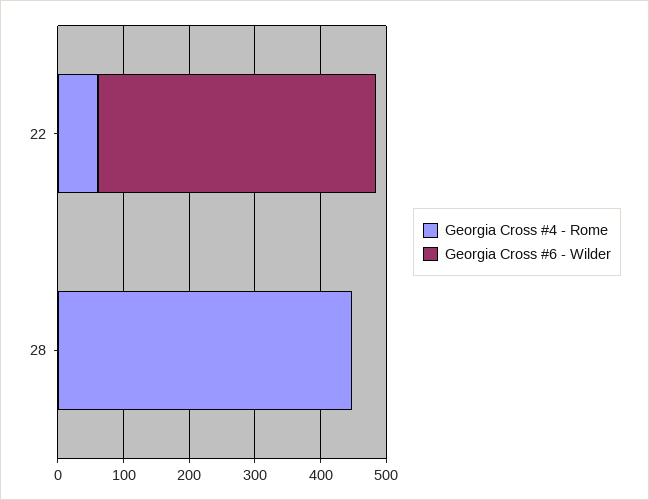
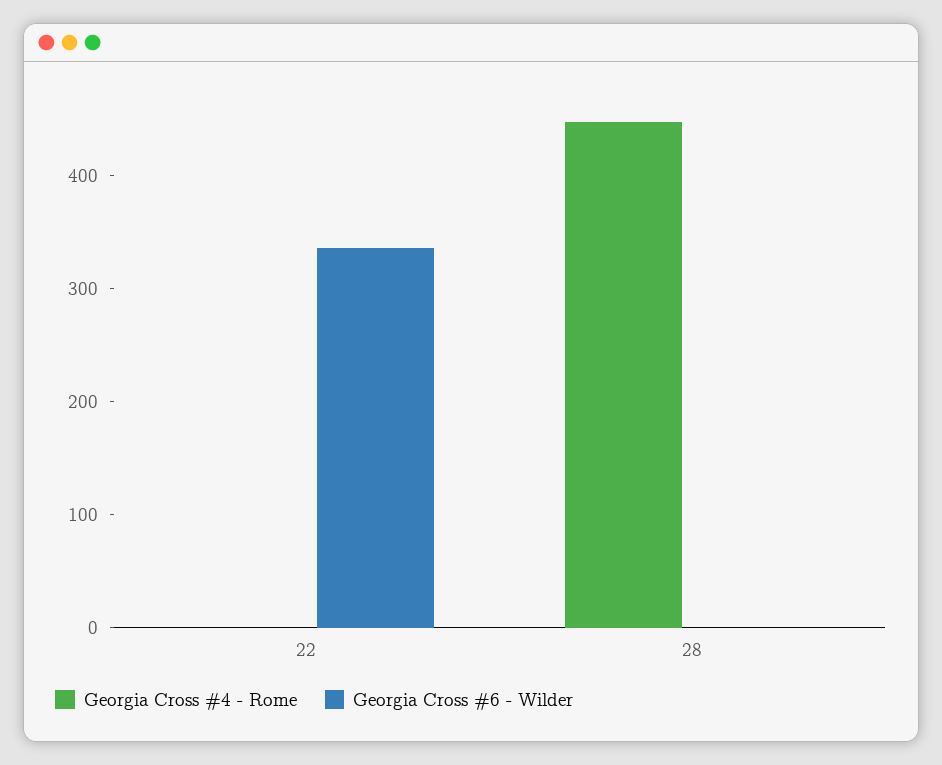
  {
    "Georgia Cross #4 - Rome": {
-     "22": 60,
+     "22": 0,
      "28": 440
    },
    "Georgia Cross #6 - Wilder": {
-     "22": 420,
+     "22": 340,
      "28": 0
    }
  }

